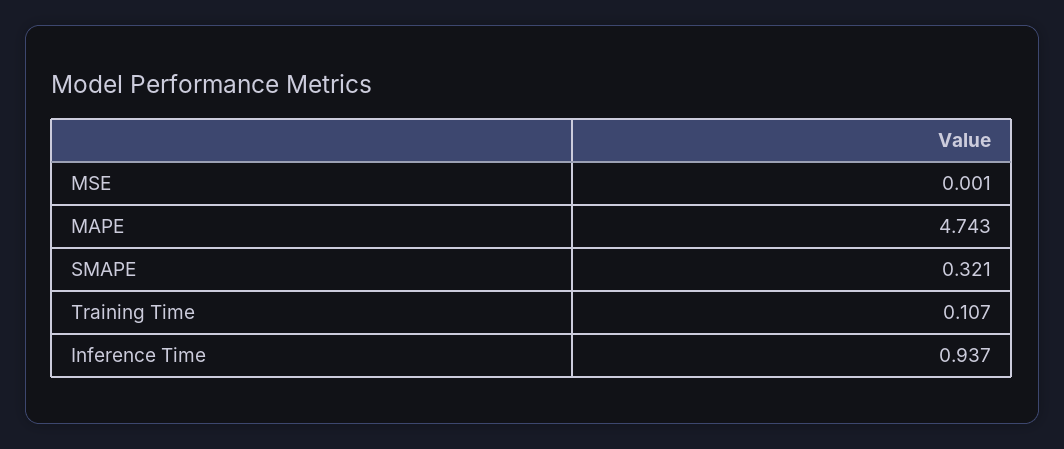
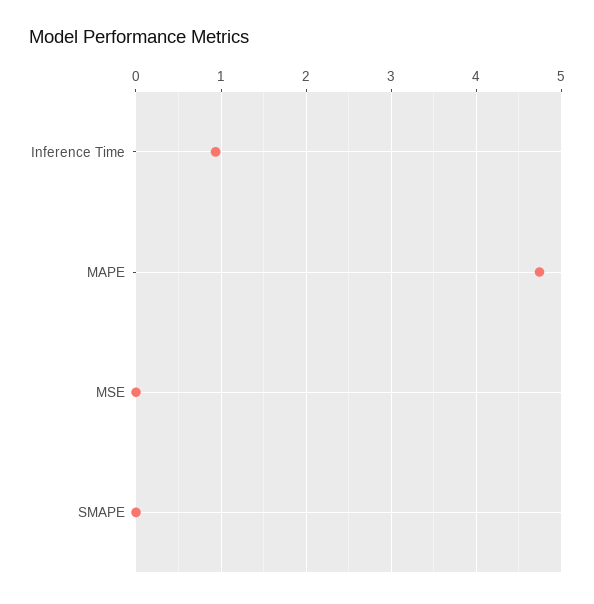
  {
    "MSE": 0.001,
    "MAPE": 4.743,
-   "SMAPE": 0.321,
+   "SMAPE": 0,
-   "Training Time": 0.107,
    "Inference Time": 0.937
  }

